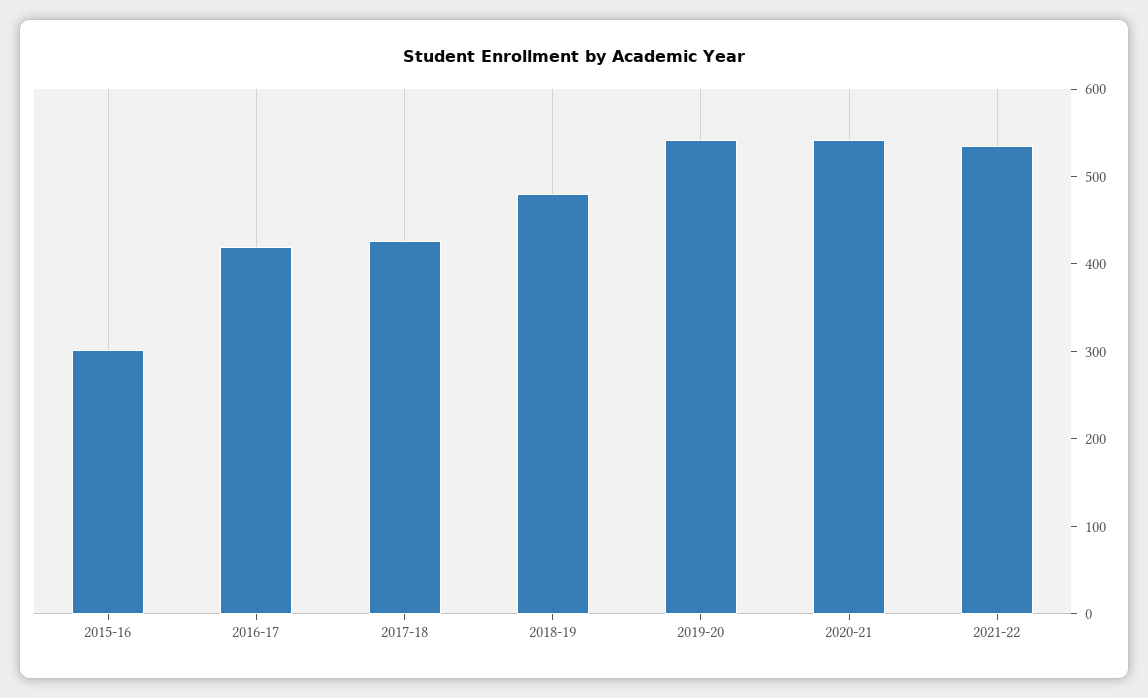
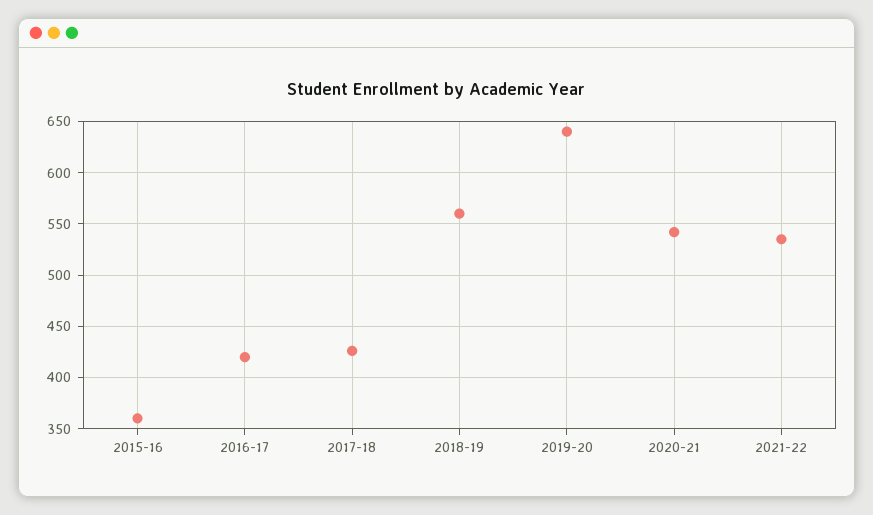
  {
-   "2015-16": 300,
+   "2015-16": 360,
    "2016-17": 420,
    "2017-18": 430,
-   "2018-19": 480,
+   "2018-19": 560,
-   "2019-20": 540,
+   "2019-20": 640,
    "2020-21": 540,
    "2021-22": 540
  }

